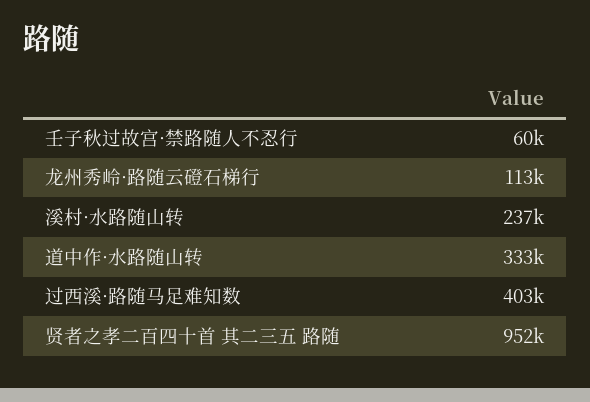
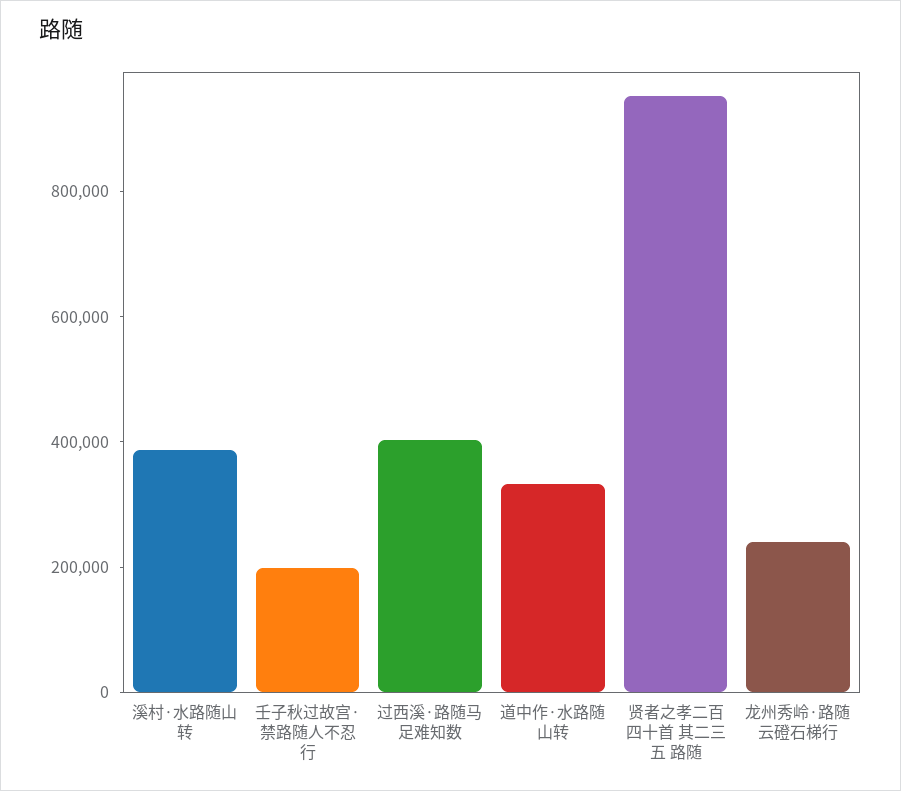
  {
-   "壬子秋过故宫·禁路随人不忍行": 60000,
+   "壬子秋过故宫·禁路随人不忍行": 200000,
-   "龙州秀岭·路随云磴石梯行": 113000,
+   "龙州秀岭·路随云磴石梯行": 250000,
-   "溪村·水路随山转": 237000,
+   "溪村·水路随山转": 400000,
    "道中作·水路随山转": 333000,
    "过西溪·路随马足难知数": 403000,
    "贤者之孝二百四十首 其二三五 路随": 952000
  }

